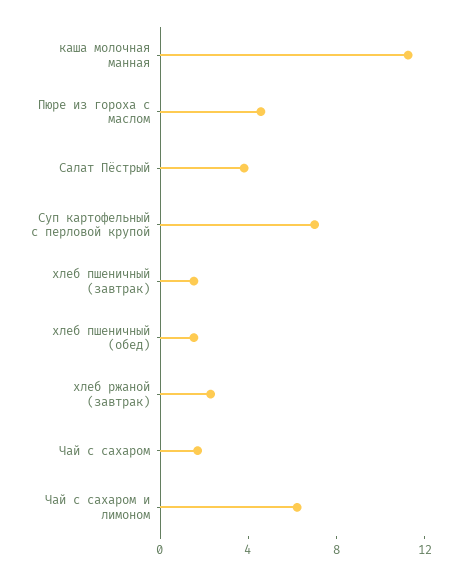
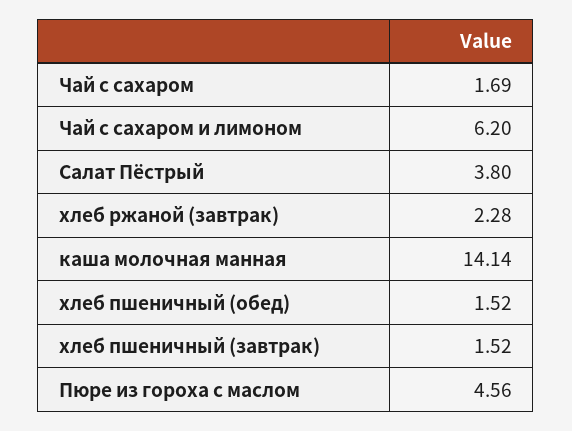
  {
-   "каша молочная манная": 11,
+   "каша молочная манная": 14.14,
    "Пюре из гороха с маслом": 4.56,
    "Салат Пёстрый": 3.8,
-   "Суп картофельный с перловой крупой": 7,
    "хлеб пшеничный (завтрак)": 1.52,
    "хлеб пшеничный (обед)": 1.52,
    "хлеб ржаной (завтрак)": 2.28,
    "Чай с сахаром": 1.69,
    "Чай с сахаром и лимоном": 6.2
  }

